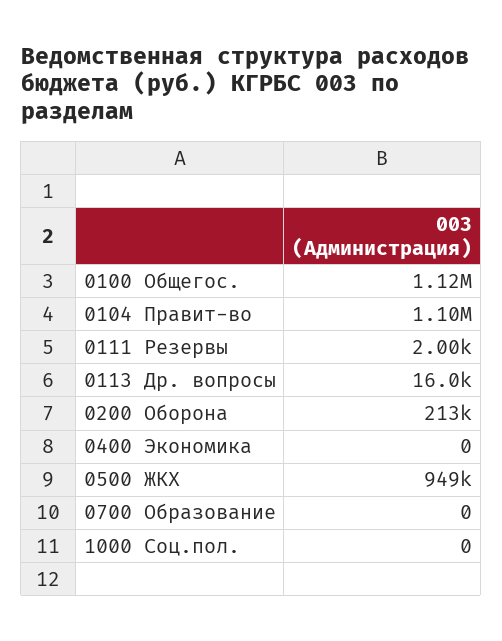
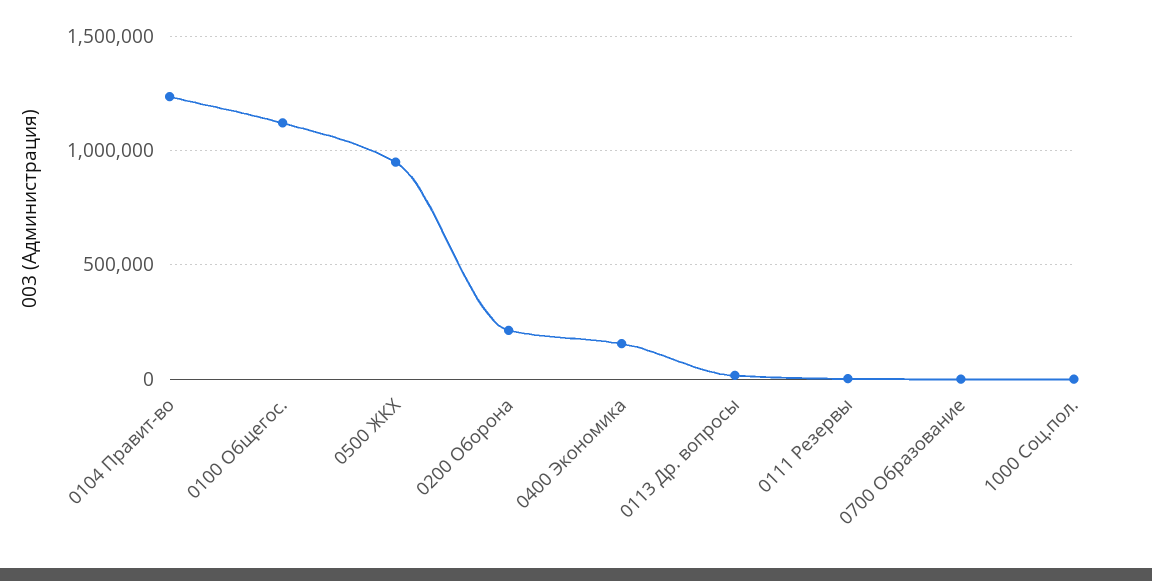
  {
    "0100 Общегос.": 1120000,
-   "0104 Правит-во": 1100000,
+   "0104 Правит-во": 1250000,
    "0111 Резервы": 2000,
    "0113 Др. вопросы": 16000,
    "0200 Оборона": 213000,
-   "0400 Экономика": 0,
+   "0400 Экономика": 150000,
    "0500 ЖКХ": 949000,
    "0700 Образование": 0,
    "1000 Соц.пол.": 0
  }

